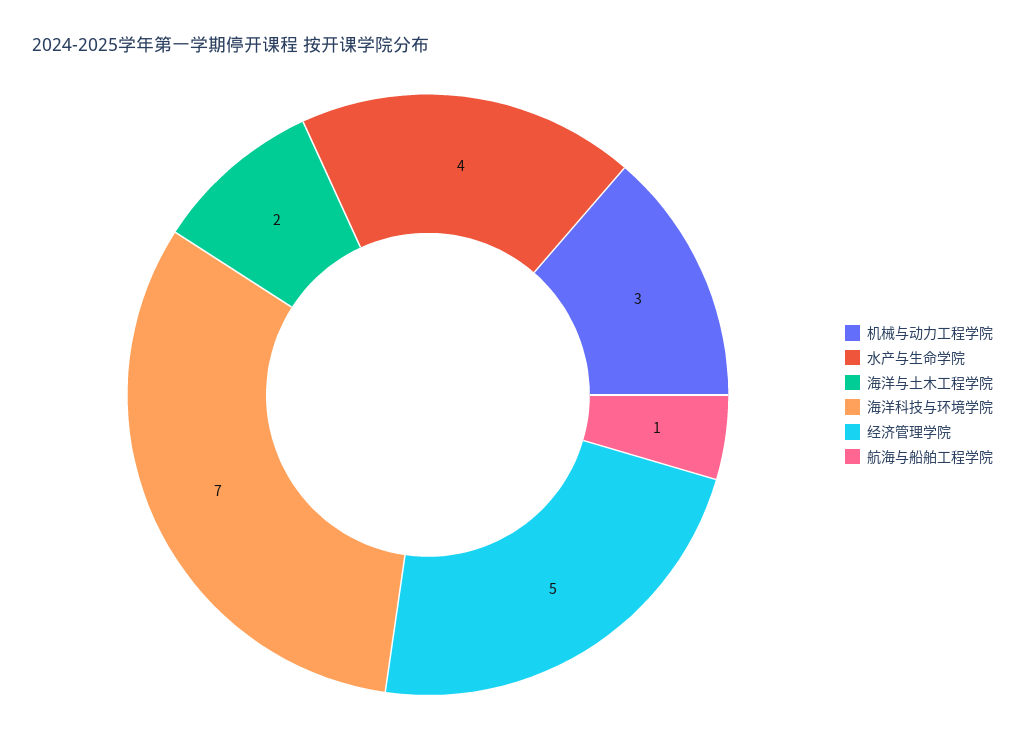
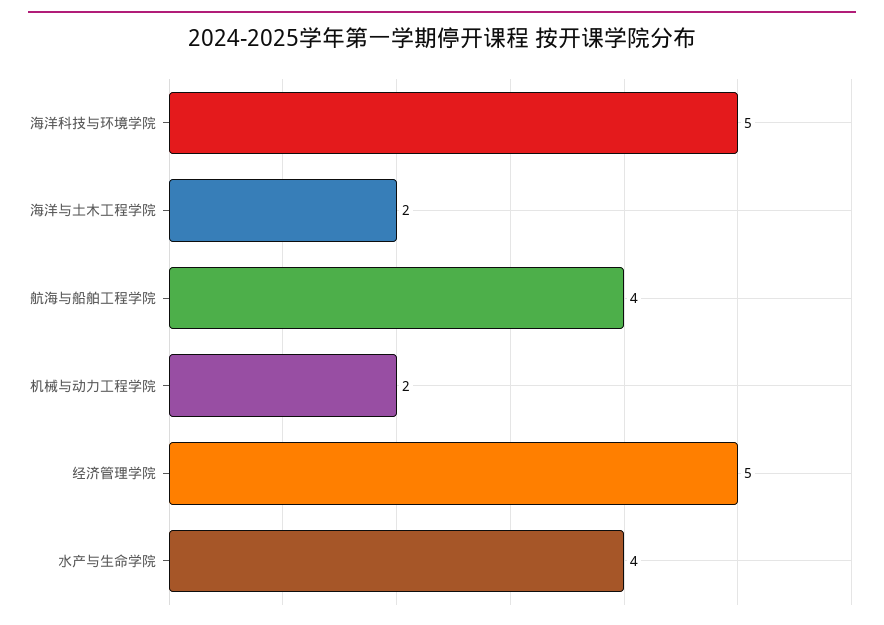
  {
-   "机械与动力工程学院": 3,
+   "机械与动力工程学院": 2,
    "水产与生命学院": 4,
    "海洋与土木工程学院": 2,
-   "海洋科技与环境学院": 7,
+   "海洋科技与环境学院": 5,
    "经济管理学院": 5,
-   "航海与船舶工程学院": 1
+   "航海与船舶工程学院": 4
  }

